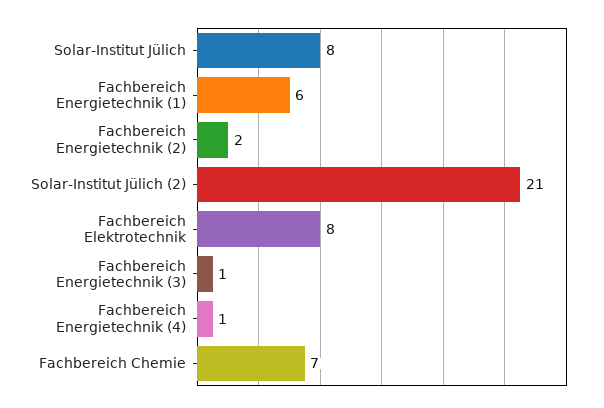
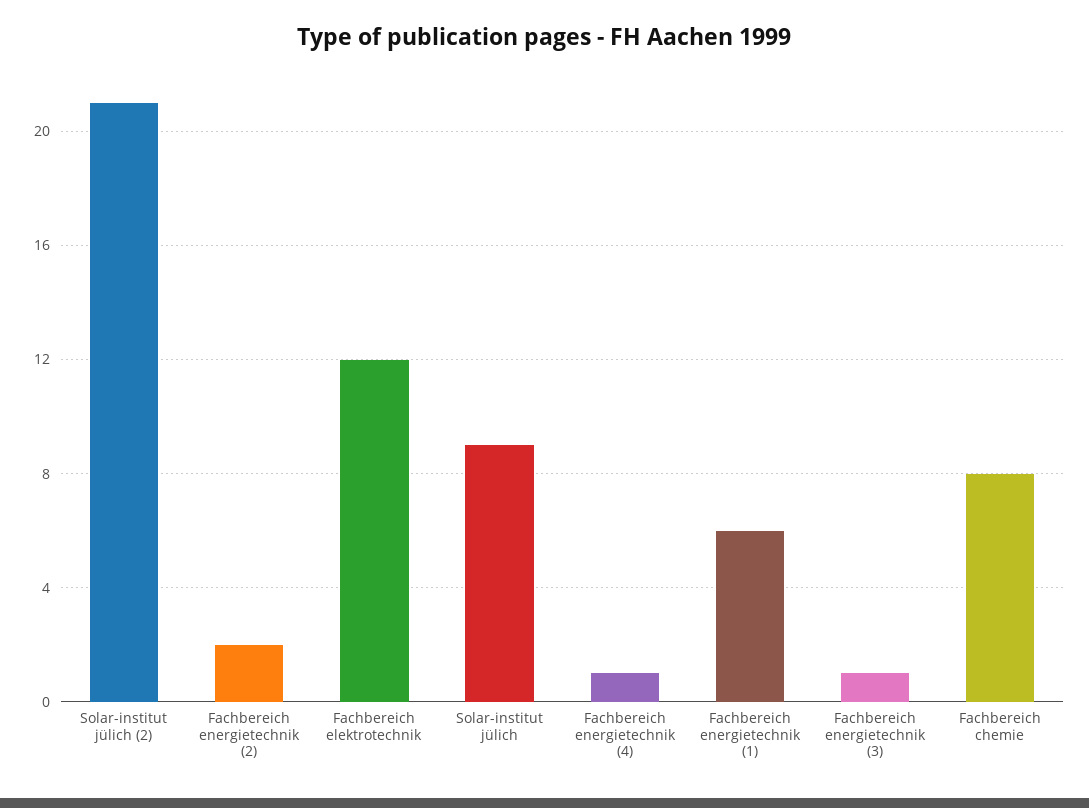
  {
-   "Solar-Institut Jülich": 8,
+   "Solar-Institut Jülich": 9,
    "Fachbereich Energietechnik (1)": 6,
    "Fachbereich Energietechnik (2)": 2,
    "Solar-Institut Jülich (2)": 21,
-   "Fachbereich Elektrotechnik": 8,
+   "Fachbereich Elektrotechnik": 12,
    "Fachbereich Energietechnik (3)": 1,
    "Fachbereich Energietechnik (4)": 1,
-   "Fachbereich Chemie": 7
+   "Fachbereich Chemie": 8
  }

